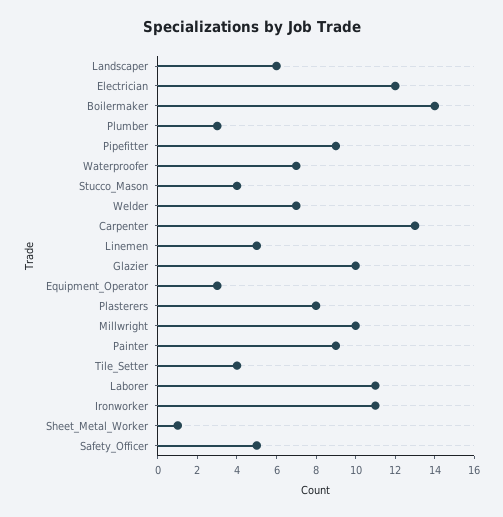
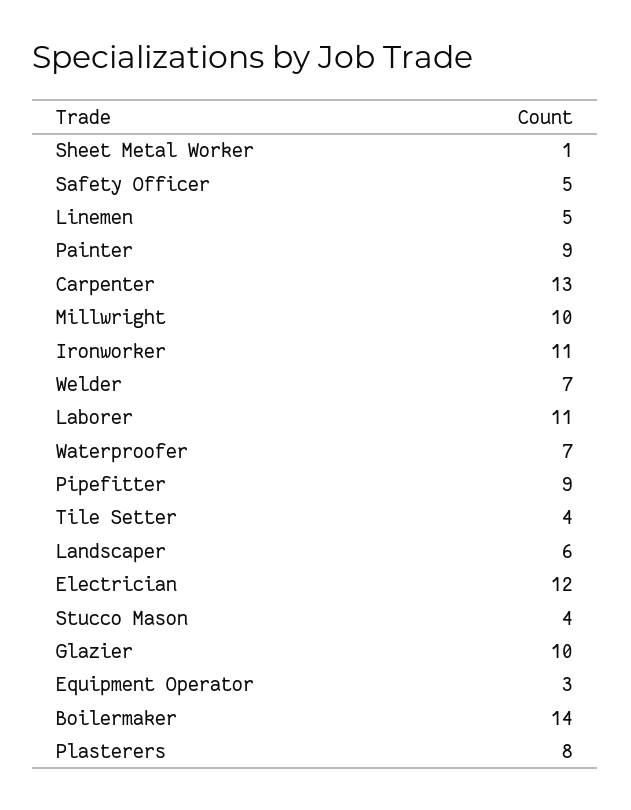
  {
    "Landscaper": 6,
    "Electrician": 12,
    "Boilermaker": 14,
-   "Plumber": 3,
    "Pipefitter": 9,
    "Waterproofer": 7,
    "Stucco_Mason": 4,
    "Welder": 7,
    "Carpenter": 13,
    "Linemen": 5,
    "Glazier": 10,
    "Equipment_Operator": 3,
    "Plasterers": 8,
    "Millwright": 10,
    "Painter": 9,
    "Tile_Setter": 4,
    "Laborer": 11,
    "Ironworker": 11,
    "Sheet_Metal_Worker": 1,
    "Safety_Officer": 5
  }

